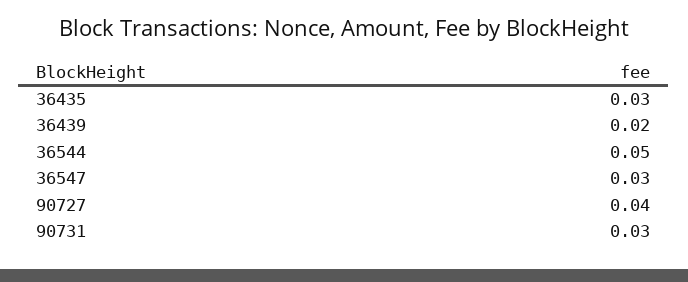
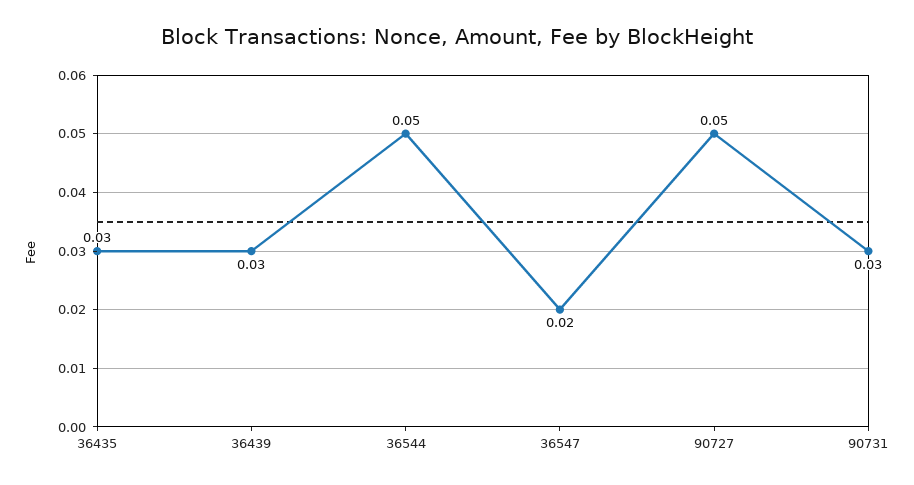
  {
    "36435": 0.03,
-   "36439": 0.02,
+   "36439": 0.03,
    "36544": 0.05,
-   "36547": 0.03,
+   "36547": 0.02,
-   "90727": 0.04,
+   "90727": 0.05,
    "90731": 0.03
  }

